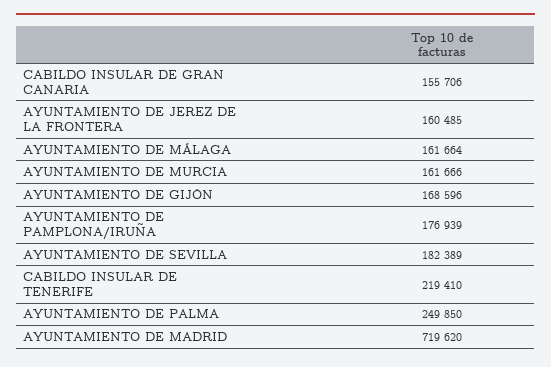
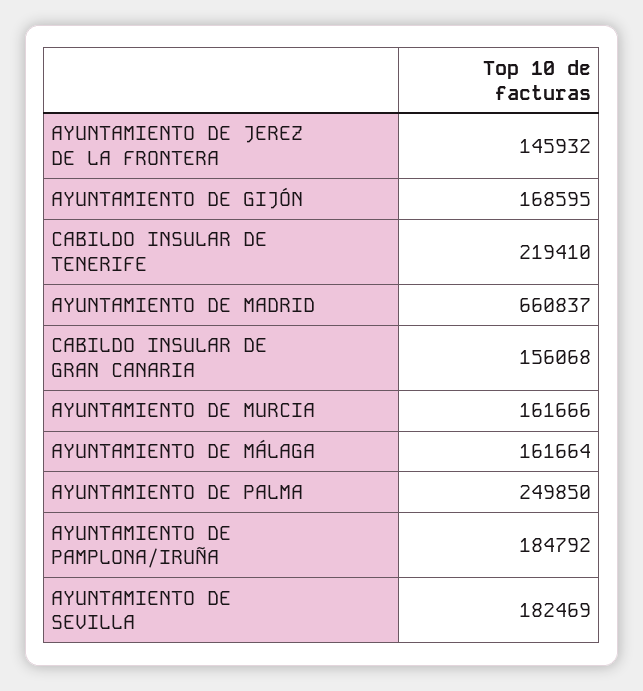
  {
-   "CABILDO INSULAR DE GRAN CANARIA": 155706,
+   "CABILDO INSULAR DE GRAN CANARIA": 156068,
-   "AYUNTAMIENTO DE JEREZ DE LA FRONTERA": 160485,
+   "AYUNTAMIENTO DE JEREZ DE LA FRONTERA": 145932,
    "AYUNTAMIENTO DE MÁLAGA": 161664,
    "AYUNTAMIENTO DE MURCIA": 161666,
-   "AYUNTAMIENTO DE GIJÓN": 168596,
+   "AYUNTAMIENTO DE GIJÓN": 168595,
-   "AYUNTAMIENTO DE PAMPLONA/IRUÑA": 176939,
+   "AYUNTAMIENTO DE PAMPLONA/IRUÑA": 184792,
-   "AYUNTAMIENTO DE SEVILLA": 182389,
+   "AYUNTAMIENTO DE SEVILLA": 182469,
    "CABILDO INSULAR DE TENERIFE": 219410,
    "AYUNTAMIENTO DE PALMA": 249850,
-   "AYUNTAMIENTO DE MADRID": 719620
+   "AYUNTAMIENTO DE MADRID": 660837
  }

